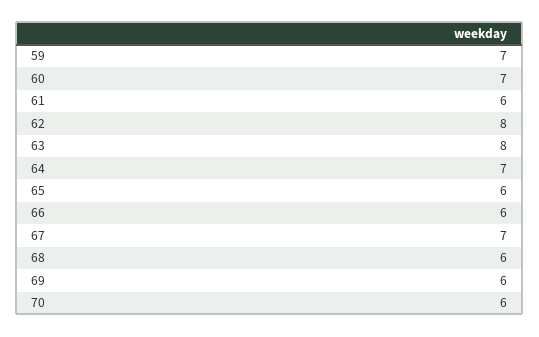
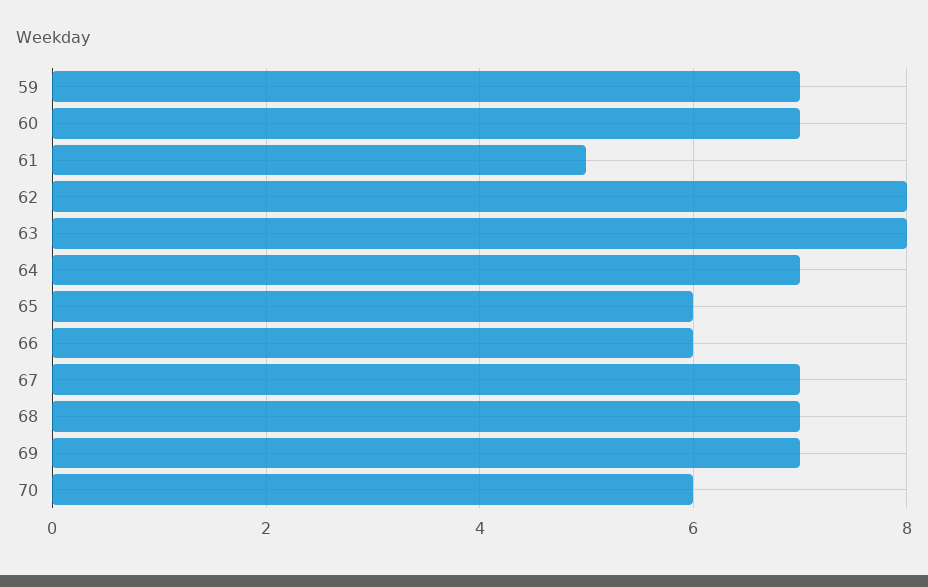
  {
    "59": 7,
    "60": 7,
-   "61": 6,
+   "61": 5,
    "62": 8,
    "63": 8,
    "64": 7,
    "65": 6,
    "66": 6,
    "67": 7,
-   "68": 6,
+   "68": 7,
-   "69": 6,
+   "69": 7,
    "70": 6
  }

